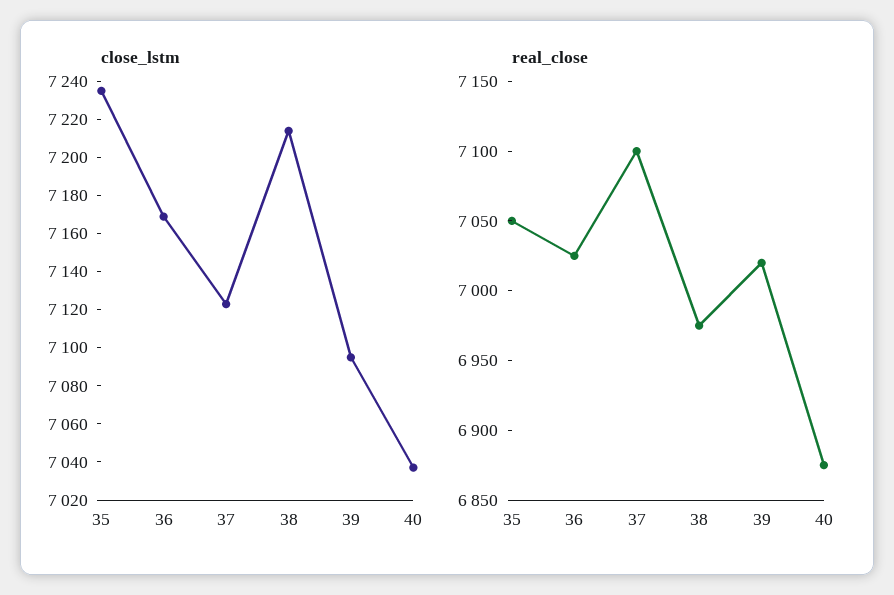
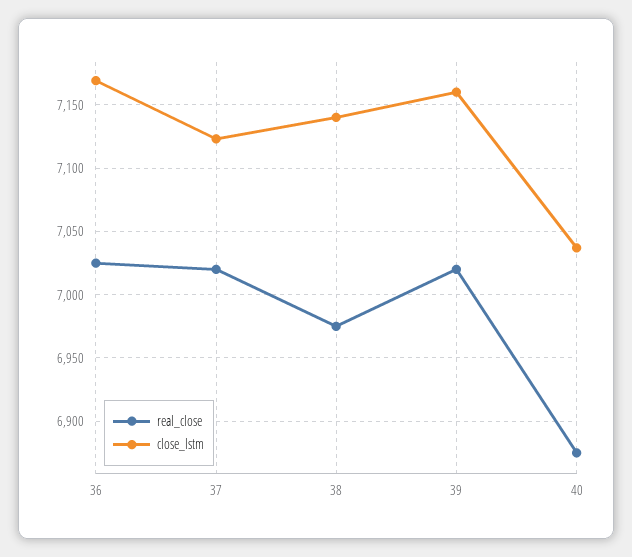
  {
    "close_lstm": {
-     "35": 7235,
      "36": 7170,
      "37": 7125,
-     "38": 7215,
+     "38": 7140,
-     "39": 7095,
+     "39": 7160,
      "40": 7035
    },
    "real_close": {
-     "35": 7050,
      "36": 7025,
-     "37": 7100,
+     "37": 7020,
      "38": 6975,
      "39": 7020,
      "40": 6875
    }
  }

